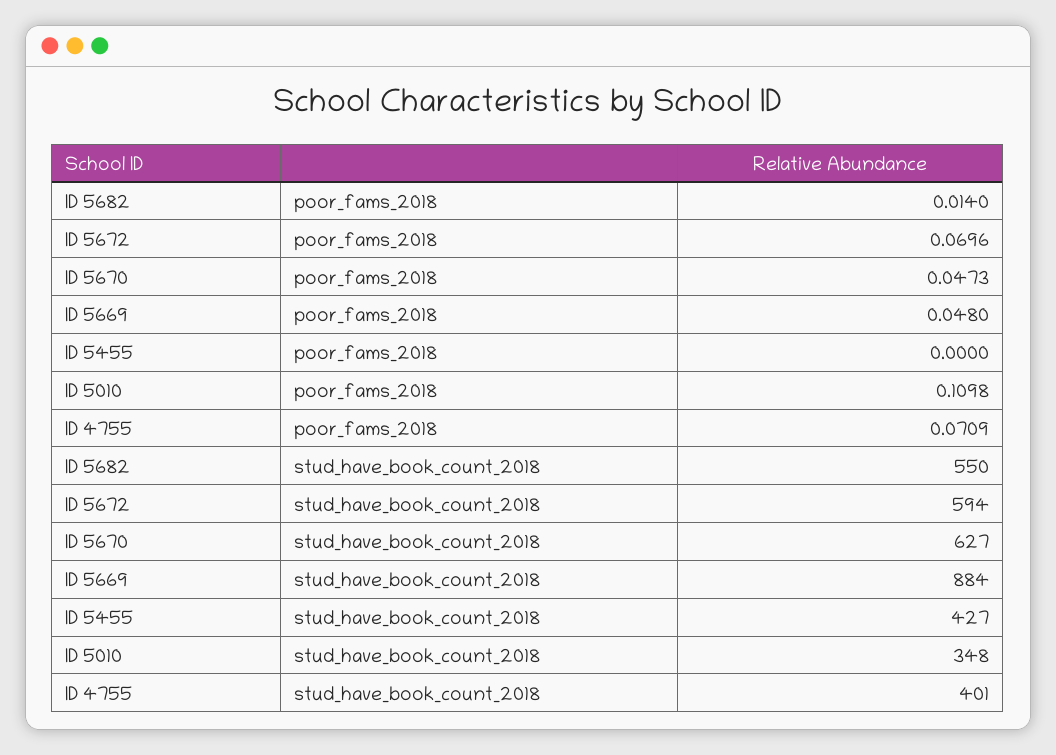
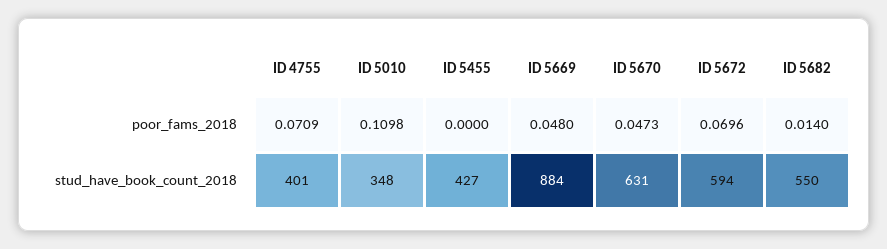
  {
    "ID 5682": {
      "poor_fams_2018": 0.014,
      "stud_have_book_count_2018": 550
    },
    "ID 5672": {
      "poor_fams_2018": 0.0696,
      "stud_have_book_count_2018": 594
    },
    "ID 5670": {
      "poor_fams_2018": 0.0473,
-     "stud_have_book_count_2018": 627
+     "stud_have_book_count_2018": 631
    },
    "ID 5669": {
      "poor_fams_2018": 0.048,
      "stud_have_book_count_2018": 884
    },
    "ID 5455": {
      "poor_fams_2018": 0,
      "stud_have_book_count_2018": 427
    },
    "ID 5010": {
      "poor_fams_2018": 0.1098,
      "stud_have_book_count_2018": 348
    },
    "ID 4755": {
      "poor_fams_2018": 0.0709,
      "stud_have_book_count_2018": 401
    }
  }

